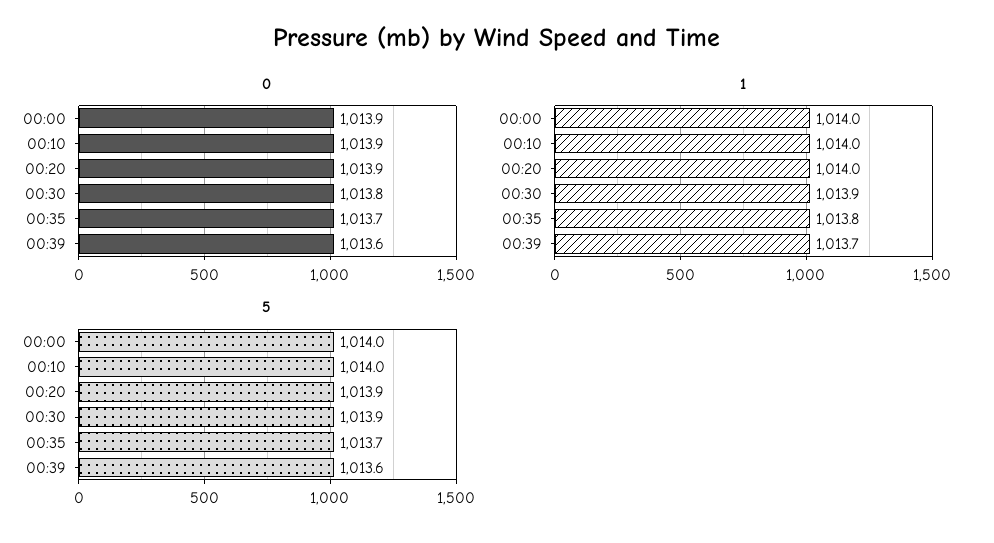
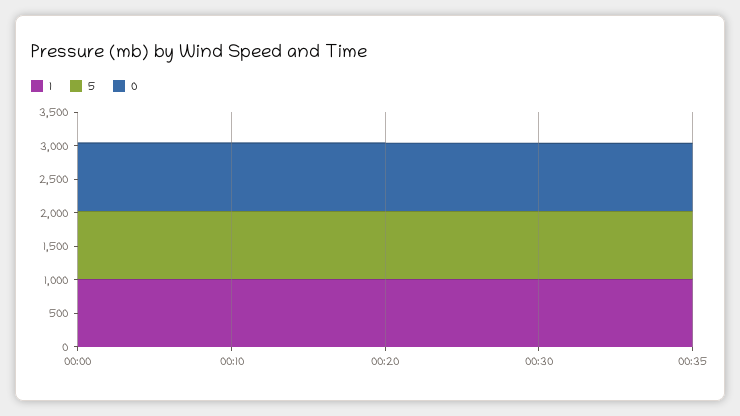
  {
    "0": {
      "00:00": 1013.9,
      "00:10": 1013.9,
      "00:20": 1013.9,
      "00:30": 1013.8,
-     "00:35": 1013.7,
+     "00:35": 1013.7
-     "00:39": 1013.6
    },
    "1": {
      "00:00": 1014,
      "00:10": 1014,
      "00:20": 1014,
      "00:30": 1013.9,
-     "00:35": 1013.8,
+     "00:35": 1013.8
-     "00:39": 1013.7
    },
    "5": {
      "00:00": 1014,
      "00:10": 1014,
      "00:20": 1013.9,
      "00:30": 1013.9,
-     "00:35": 1013.7,
+     "00:35": 1013.7
-     "00:39": 1013.6
    }
  }

